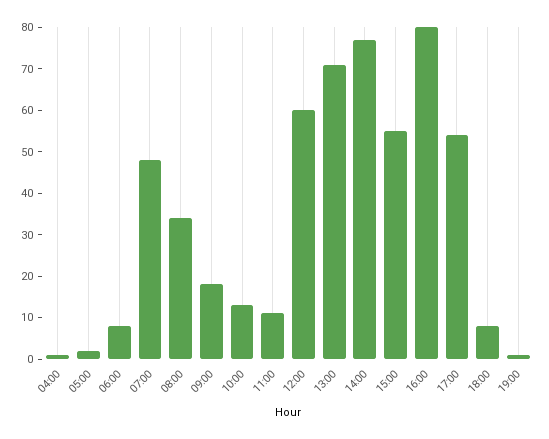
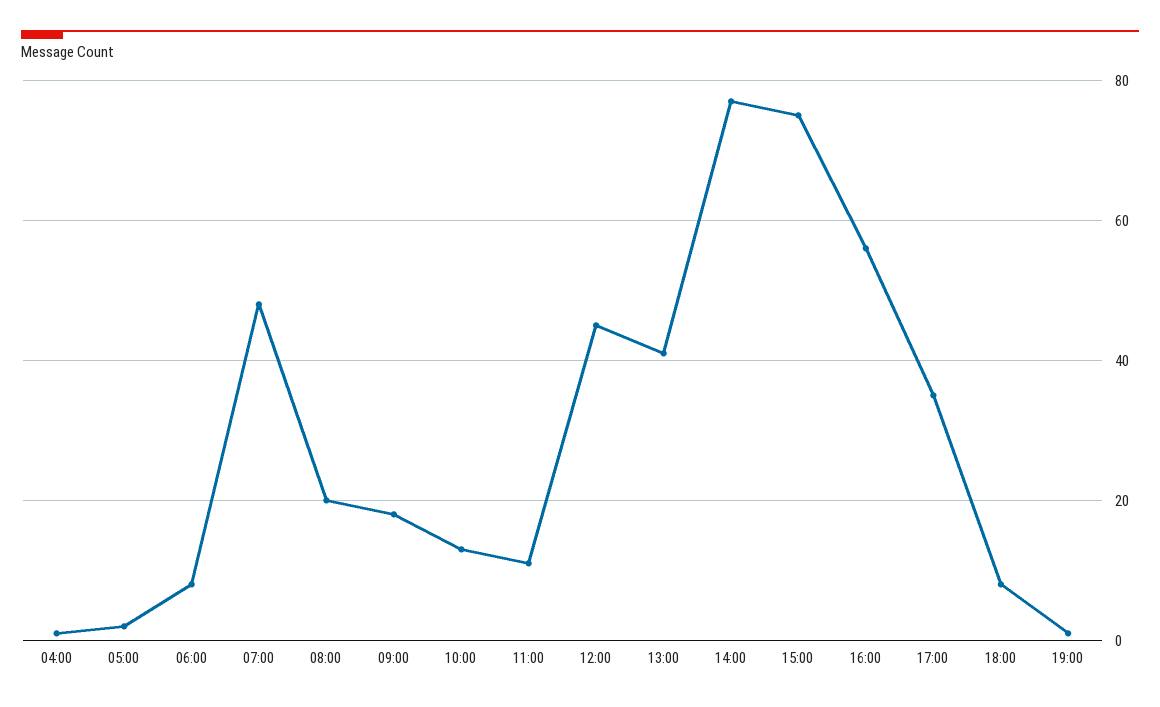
  {
    "04:00": 0,
    "05:00": 0,
    "06:00": 10,
    "07:00": 50,
-   "08:00": 35,
+   "08:00": 20,
    "09:00": 20,
    "10:00": 15,
    "11:00": 10,
-   "12:00": 60,
+   "12:00": 45,
-   "13:00": 70,
+   "13:00": 40,
    "14:00": 75,
-   "15:00": 55,
+   "15:00": 75,
-   "16:00": 80,
+   "16:00": 55,
-   "17:00": 55,
+   "17:00": 35,
    "18:00": 10,
    "19:00": 0
  }

